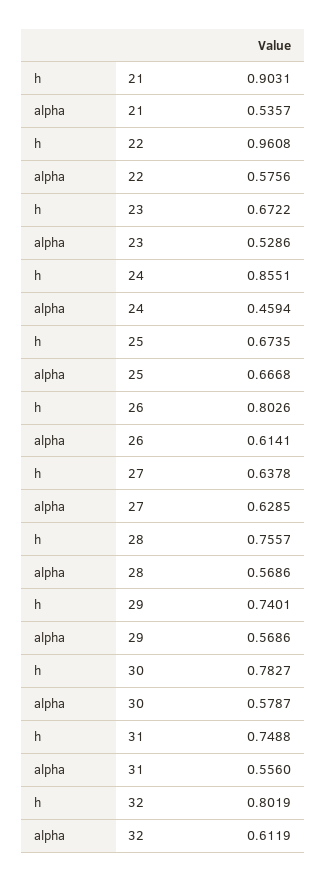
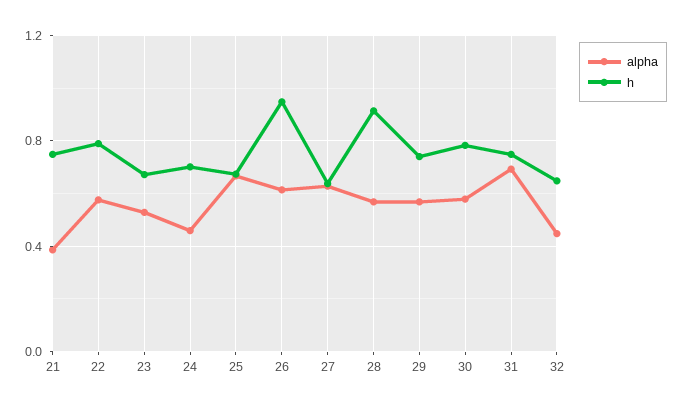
  {
    "h": {
-     "21": 0.9031,
+     "21": 0.75,
-     "22": 0.9608,
+     "22": 0.8,
      "23": 0.6722,
-     "24": 0.8551,
+     "24": 0.7,
      "25": 0.6735,
-     "26": 0.8026,
+     "26": 0.95,
      "27": 0.6378,
-     "28": 0.7557,
+     "28": 0.9,
      "29": 0.7401,
      "30": 0.7827,
      "31": 0.7488,
-     "32": 0.8019
+     "32": 0.65
    },
    "alpha": {
-     "21": 0.5357,
+     "21": 0.4,
      "22": 0.5756,
      "23": 0.5286,
      "24": 0.4594,
      "25": 0.6668,
      "26": 0.6141,
      "27": 0.6285,
      "28": 0.5686,
      "29": 0.5686,
      "30": 0.5787,
-     "31": 0.556,
+     "31": 0.7,
-     "32": 0.6119
+     "32": 0.45
    }
  }

